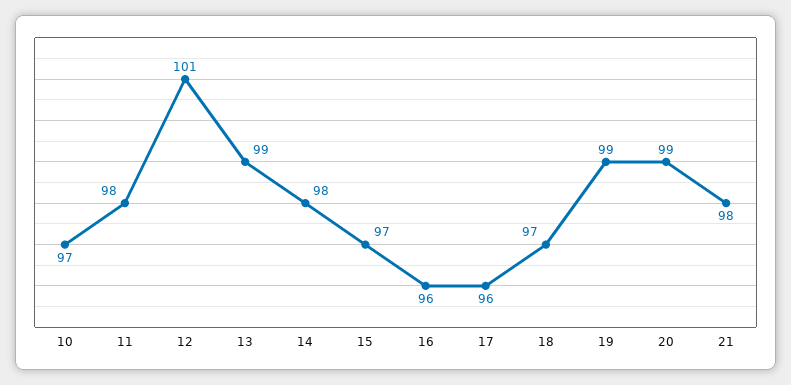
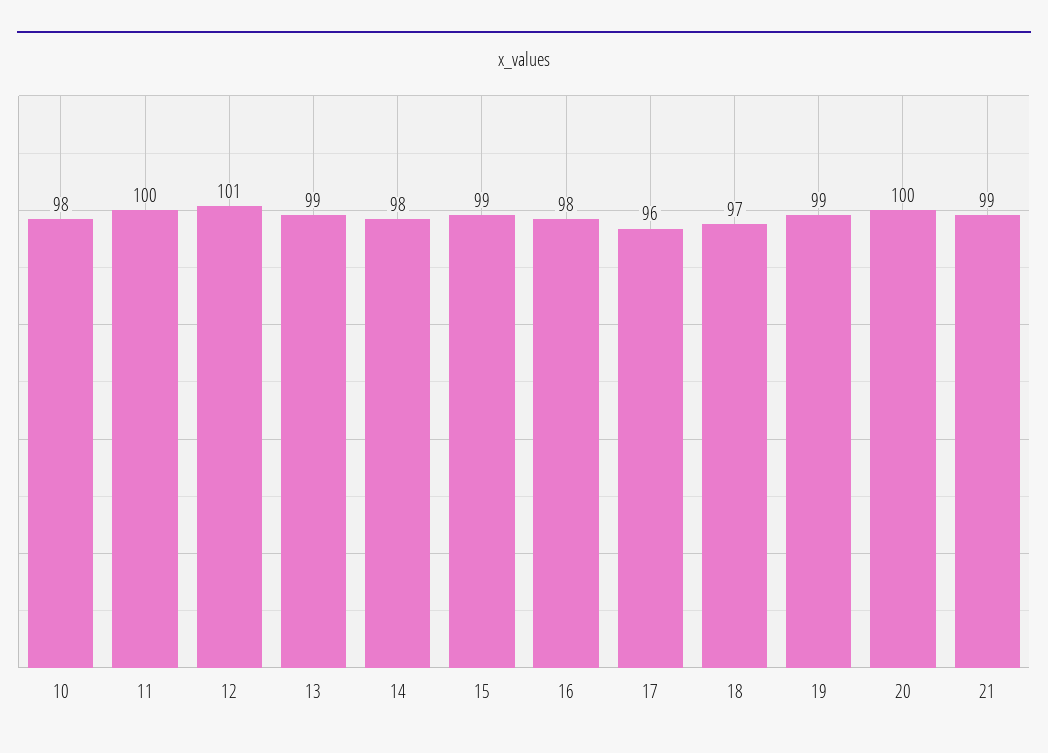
  {
-   "10": 97,
+   "10": 98,
-   "11": 98,
+   "11": 100,
    "12": 101,
    "13": 99,
    "14": 98,
-   "15": 97,
+   "15": 99,
-   "16": 96,
+   "16": 98,
    "17": 96,
    "18": 97,
    "19": 99,
-   "20": 99,
+   "20": 100,
-   "21": 98
+   "21": 99
  }

